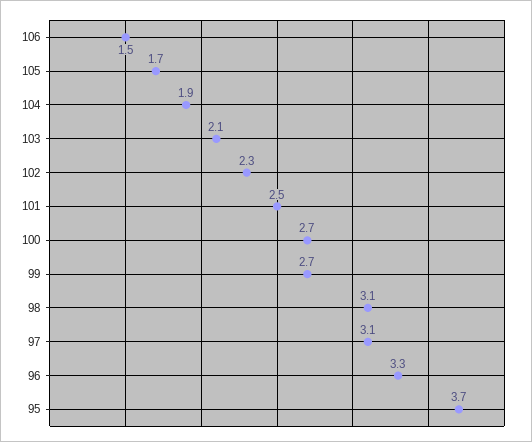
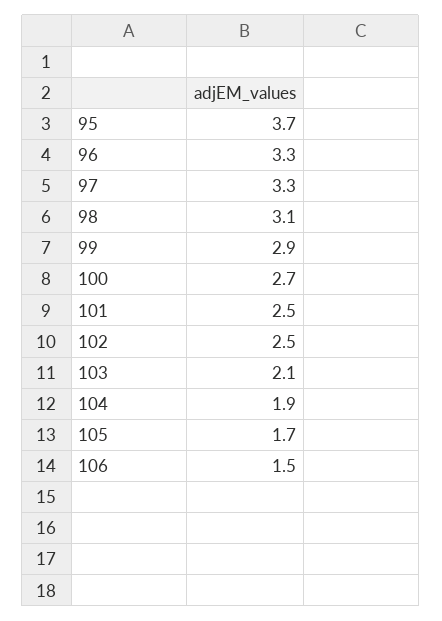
  {
    "106": 1.5,
    "105": 1.7,
    "104": 1.9,
    "103": 2.1,
-   "102": 2.3,
+   "102": 2.5,
    "101": 2.5,
    "100": 2.7,
-   "99": 2.7,
+   "99": 2.9,
    "98": 3.1,
-   "97": 3.1,
+   "97": 3.3,
    "96": 3.3,
    "95": 3.7
  }

